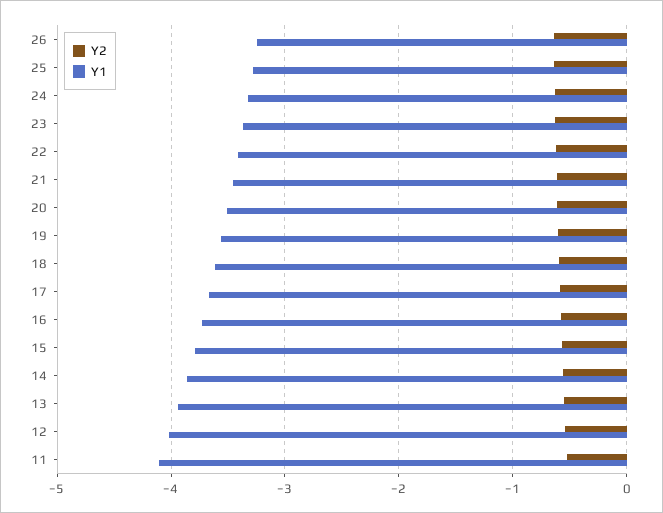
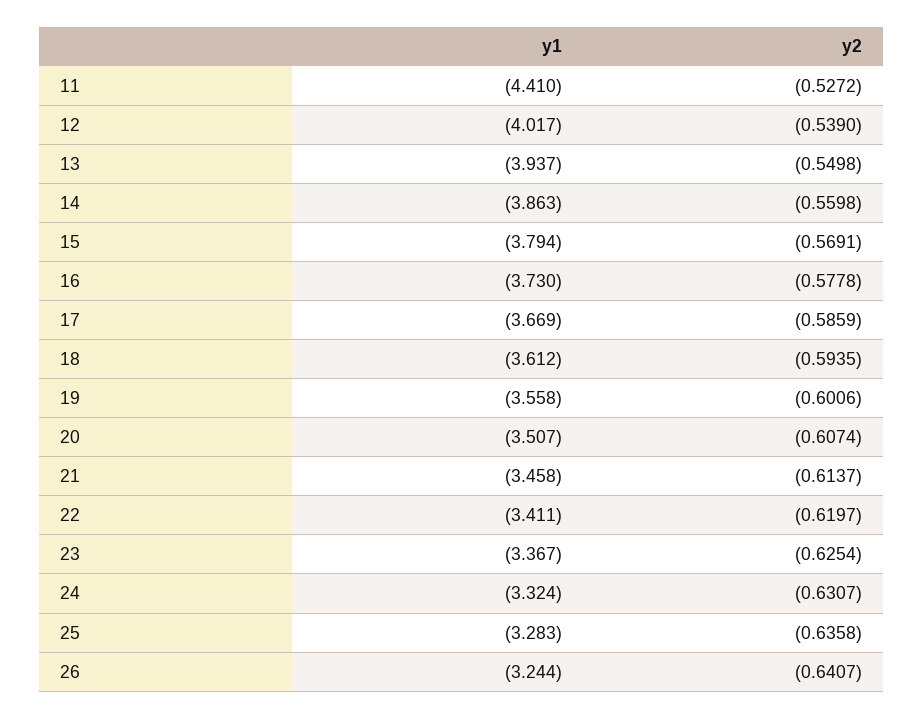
  {
    "Y2": {
      "26": -0.6407,
      "25": -0.6358,
      "24": -0.6307,
      "23": -0.6254,
      "22": -0.6197,
      "21": -0.6137,
      "20": -0.6074,
      "19": -0.6006,
      "18": -0.5935,
      "17": -0.5859,
      "16": -0.5778,
      "15": -0.5691,
      "14": -0.5598,
      "13": -0.5498,
      "12": -0.539,
      "11": -0.5272
    },
    "Y1": {
      "26": -3.244,
      "25": -3.283,
      "24": -3.324,
      "23": -3.367,
      "22": -3.411,
      "21": -3.458,
      "20": -3.507,
      "19": -3.558,
      "18": -3.612,
      "17": -3.669,
      "16": -3.73,
      "15": -3.794,
      "14": -3.863,
      "13": -3.937,
      "12": -4.017,
-     "11": -4.1
+     "11": -4.41
    }
  }

